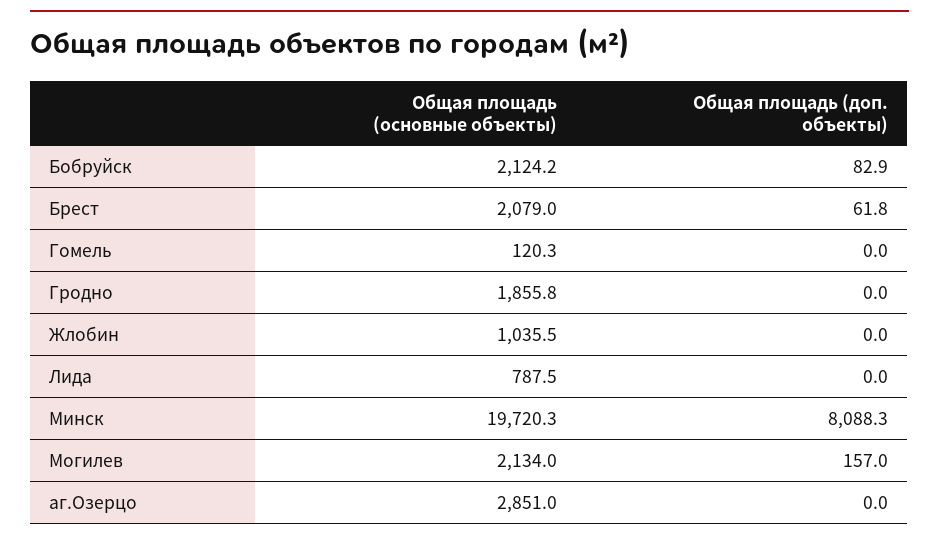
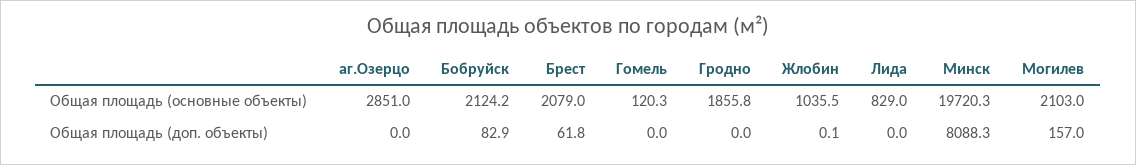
  {
    "Общая площадь (основные объекты)": {
      "Бобруйск": 2124.2,
      "Брест": 2079,
      "Гомель": 120.3,
      "Гродно": 1855.8,
      "Жлобин": 1035.5,
-     "Лида": 787.5,
+     "Лида": 829,
      "Минск": 19720.3,
-     "Могилев": 2134,
+     "Могилев": 2103,
      "аг.Озерцо": 2851
    },
    "Общая площадь (доп. объекты)": {
      "Бобруйск": 82.9,
      "Брест": 61.8,
      "Гомель": 0,
      "Гродно": 0,
-     "Жлобин": 0,
+     "Жлобин": 0.1,
      "Лида": 0,
      "Минск": 8088.3,
      "Могилев": 157,
      "аг.Озерцо": 0
    }
  }

